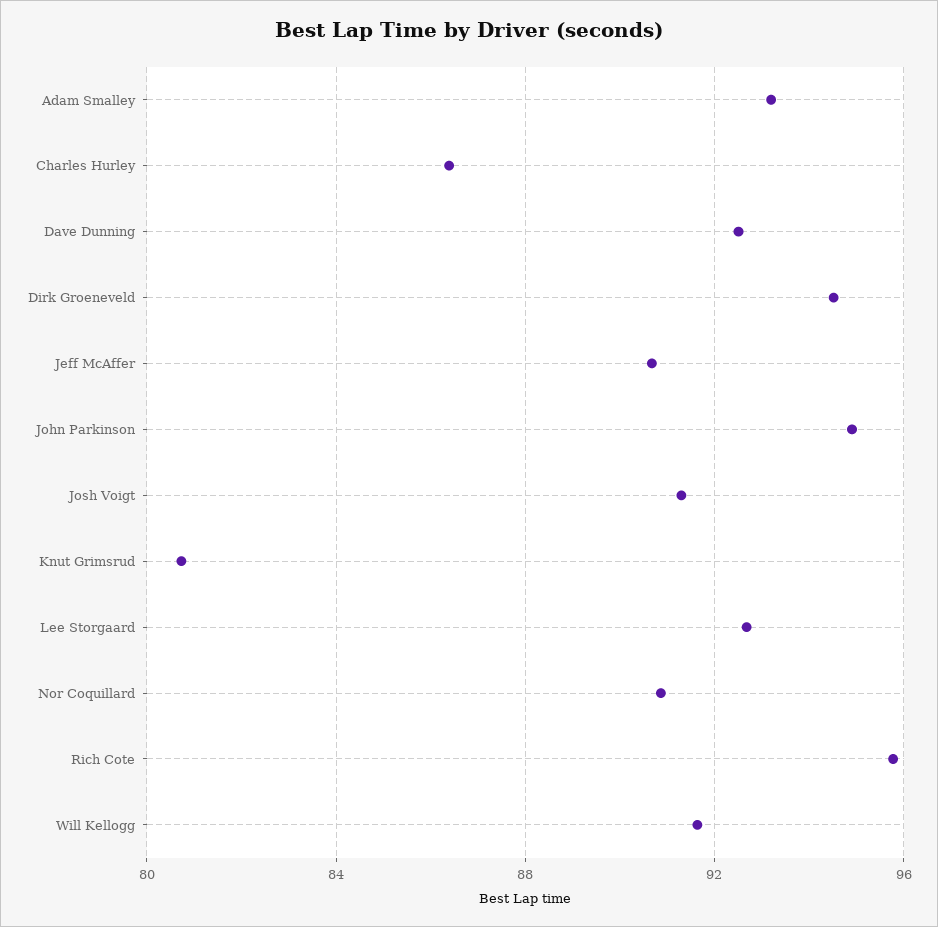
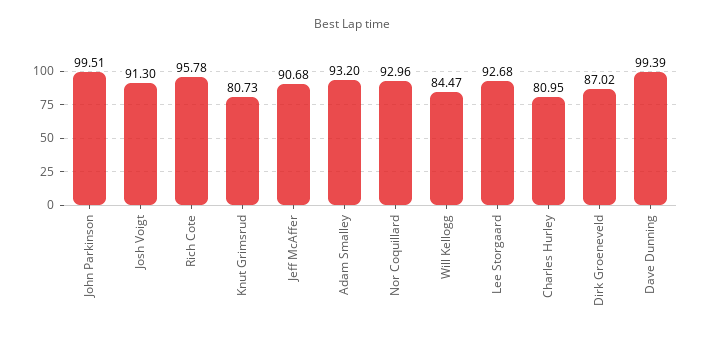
  {
    "Adam Smalley": 93.2,
-   "Charles Hurley": 86.5,
+   "Charles Hurley": 80.95,
-   "Dave Dunning": 92.5,
+   "Dave Dunning": 99.39,
-   "Dirk Groeneveld": 94.5,
+   "Dirk Groeneveld": 87.02,
    "Jeff McAffer": 90.68,
-   "John Parkinson": 95,
+   "John Parkinson": 99.51,
    "Josh Voigt": 91.3,
    "Knut Grimsrud": 80.73,
    "Lee Storgaard": 92.68,
-   "Nor Coquillard": 91,
+   "Nor Coquillard": 92.96,
    "Rich Cote": 95.78,
-   "Will Kellogg": 91.5
+   "Will Kellogg": 84.47
  }

